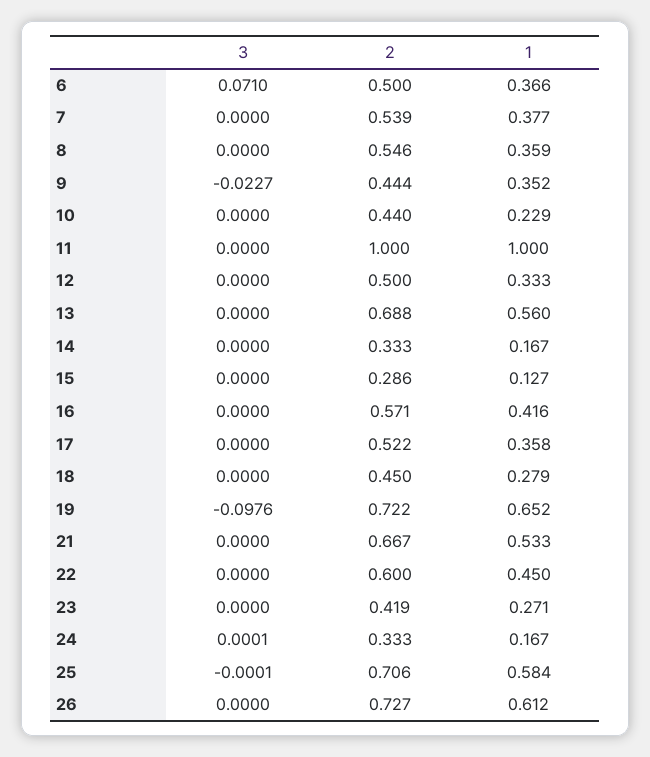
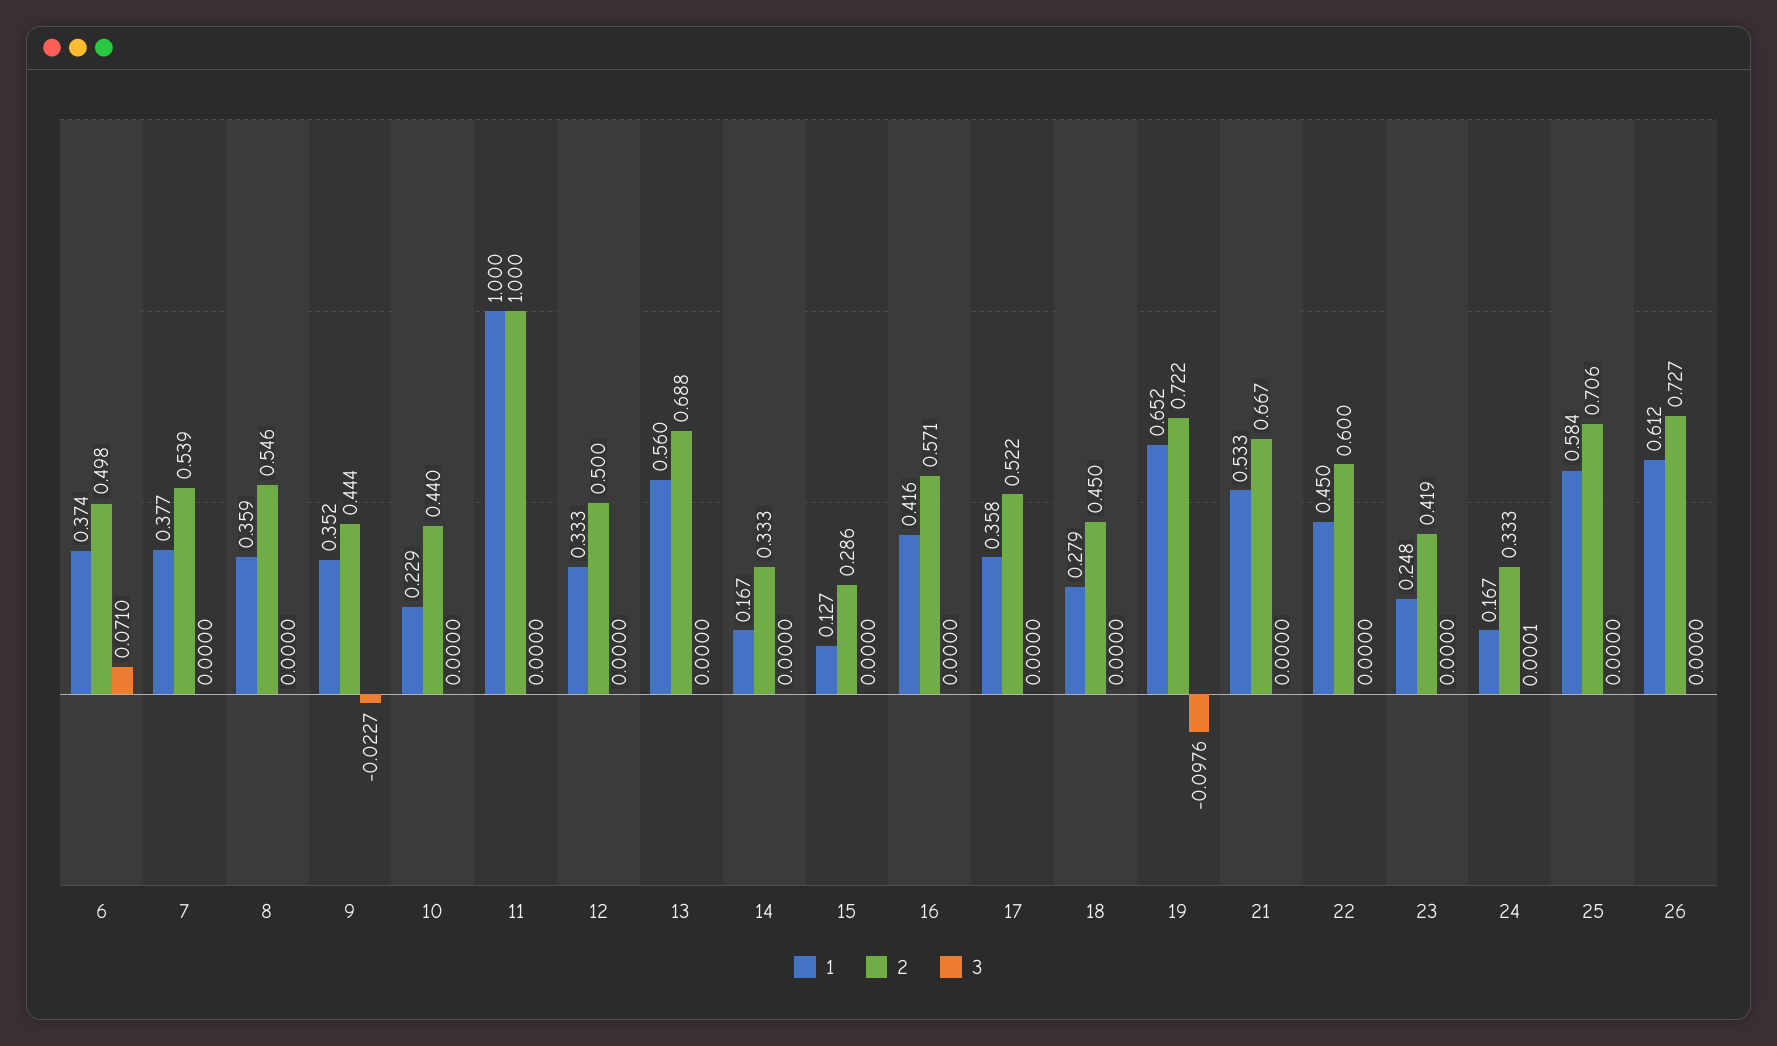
  {
    "3": {
      "6": 0.071,
      "7": 0,
      "8": 0,
      "9": -0.0227,
      "10": 0,
      "11": 0,
      "12": 0,
      "13": 0,
      "14": 0,
      "15": 0,
      "16": 0,
      "17": 0,
      "18": 0,
      "19": -0.0976,
      "21": 0,
      "22": 0,
      "23": 0,
      "24": 0.0001,
-     "25": -0.0001,
+     "25": 0,
      "26": 0
    },
    "2": {
-     "6": 0.5,
+     "6": 0.498,
      "7": 0.539,
      "8": 0.546,
      "9": 0.444,
      "10": 0.44,
      "11": 1,
      "12": 0.5,
      "13": 0.688,
      "14": 0.333,
      "15": 0.286,
      "16": 0.571,
      "17": 0.522,
      "18": 0.45,
      "19": 0.722,
      "21": 0.667,
      "22": 0.6,
      "23": 0.419,
      "24": 0.333,
      "25": 0.706,
      "26": 0.727
    },
    "1": {
-     "6": 0.366,
+     "6": 0.374,
      "7": 0.377,
      "8": 0.359,
      "9": 0.352,
      "10": 0.229,
      "11": 1,
      "12": 0.333,
      "13": 0.56,
      "14": 0.167,
      "15": 0.127,
      "16": 0.416,
      "17": 0.358,
      "18": 0.279,
      "19": 0.652,
      "21": 0.533,
      "22": 0.45,
-     "23": 0.271,
+     "23": 0.248,
      "24": 0.167,
      "25": 0.584,
      "26": 0.612
    }
  }

